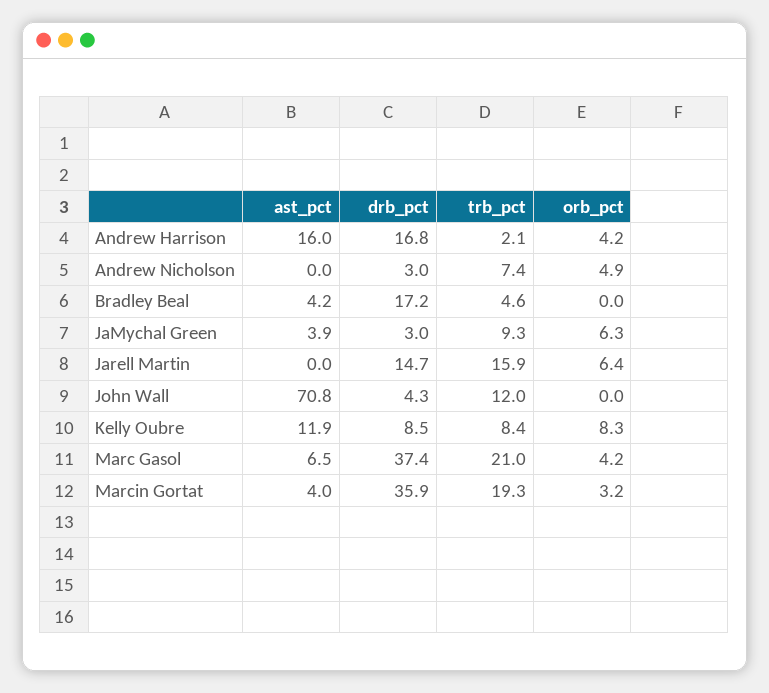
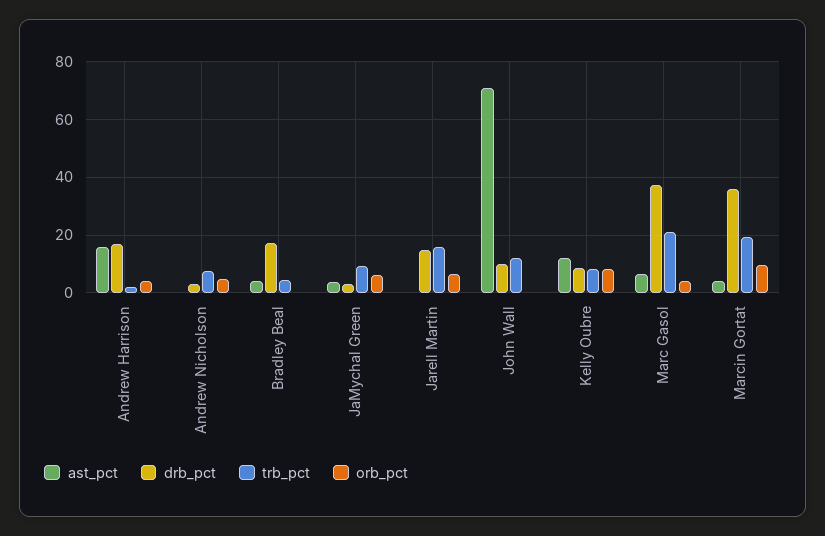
  {
    "ast_pct": {
      "Andrew Harrison": 16,
      "Andrew Nicholson": 0,
      "Bradley Beal": 4.2,
      "JaMychal Green": 3.9,
      "Jarell Martin": 0,
      "John Wall": 70.8,
      "Kelly Oubre": 11.9,
      "Marc Gasol": 6.5,
      "Marcin Gortat": 4
    },
    "drb_pct": {
      "Andrew Harrison": 16.8,
      "Andrew Nicholson": 3,
      "Bradley Beal": 17.2,
      "JaMychal Green": 3,
      "Jarell Martin": 14.7,
-     "John Wall": 4.3,
+     "John Wall": 10,
      "Kelly Oubre": 8.5,
      "Marc Gasol": 37.4,
      "Marcin Gortat": 35.9
    },
    "trb_pct": {
      "Andrew Harrison": 2.1,
      "Andrew Nicholson": 7.4,
      "Bradley Beal": 4.6,
      "JaMychal Green": 9.3,
      "Jarell Martin": 15.9,
      "John Wall": 12,
      "Kelly Oubre": 8.4,
      "Marc Gasol": 21,
      "Marcin Gortat": 19.3
    },
    "orb_pct": {
      "Andrew Harrison": 4.2,
      "Andrew Nicholson": 4.9,
      "Bradley Beal": 0,
      "JaMychal Green": 6.3,
      "Jarell Martin": 6.4,
      "John Wall": 0,
      "Kelly Oubre": 8.3,
      "Marc Gasol": 4.2,
-     "Marcin Gortat": 3.2
+     "Marcin Gortat": 10
    }
  }

